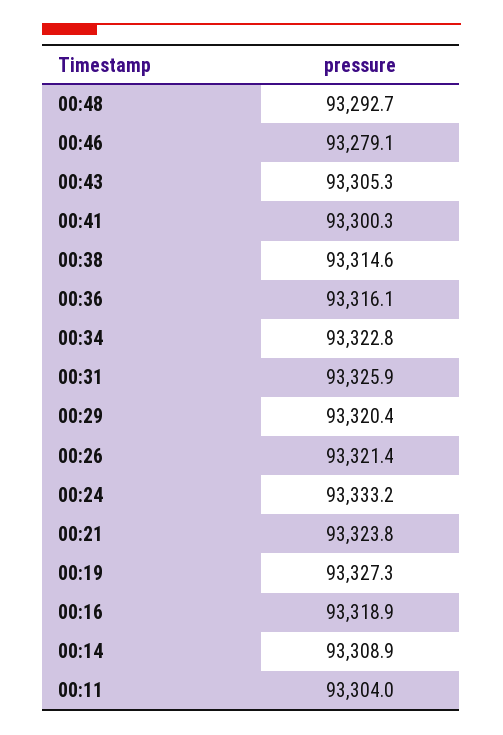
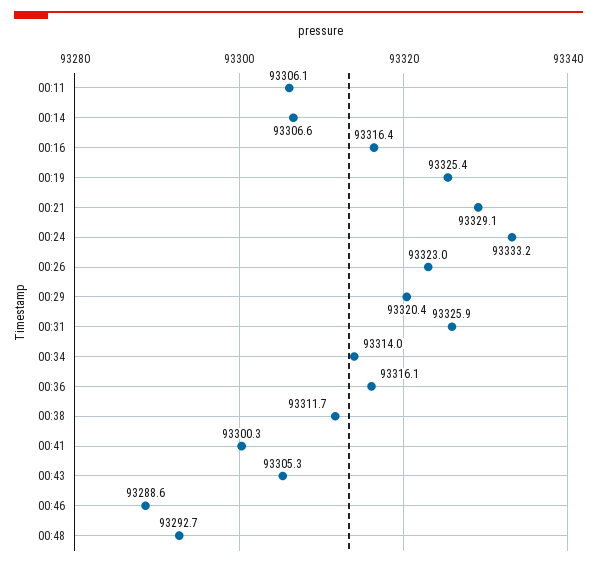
  {
    "00:48": 93292.7,
-   "00:46": 93279.1,
+   "00:46": 93288.6,
    "00:43": 93305.3,
    "00:41": 93300.3,
-   "00:38": 93314.6,
+   "00:38": 93311.7,
    "00:36": 93316.1,
-   "00:34": 93322.8,
+   "00:34": 93314,
    "00:31": 93325.9,
    "00:29": 93320.4,
-   "00:26": 93321.4,
+   "00:26": 93323,
    "00:24": 93333.2,
-   "00:21": 93323.8,
+   "00:21": 93329.1,
-   "00:19": 93327.3,
+   "00:19": 93325.4,
-   "00:16": 93318.9,
+   "00:16": 93316.4,
-   "00:14": 93308.9,
+   "00:14": 93306.6,
-   "00:11": 93304
+   "00:11": 93306.1
  }

